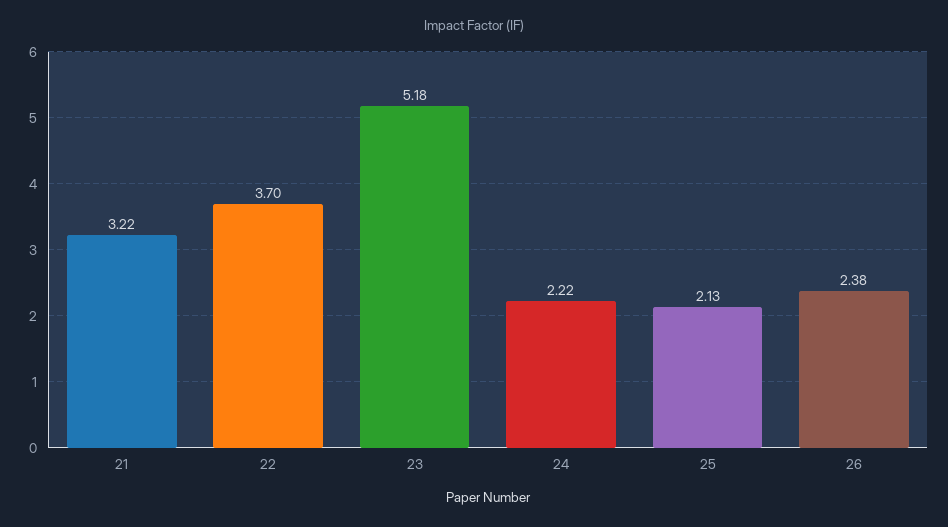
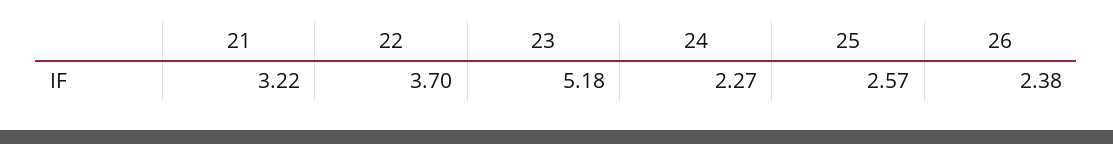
  {
    "21": 3.22,
    "22": 3.7,
    "23": 5.18,
-   "24": 2.22,
+   "24": 2.27,
-   "25": 2.13,
+   "25": 2.57,
    "26": 2.38
  }

